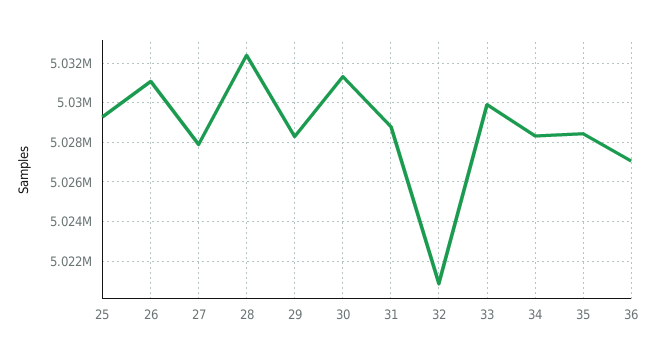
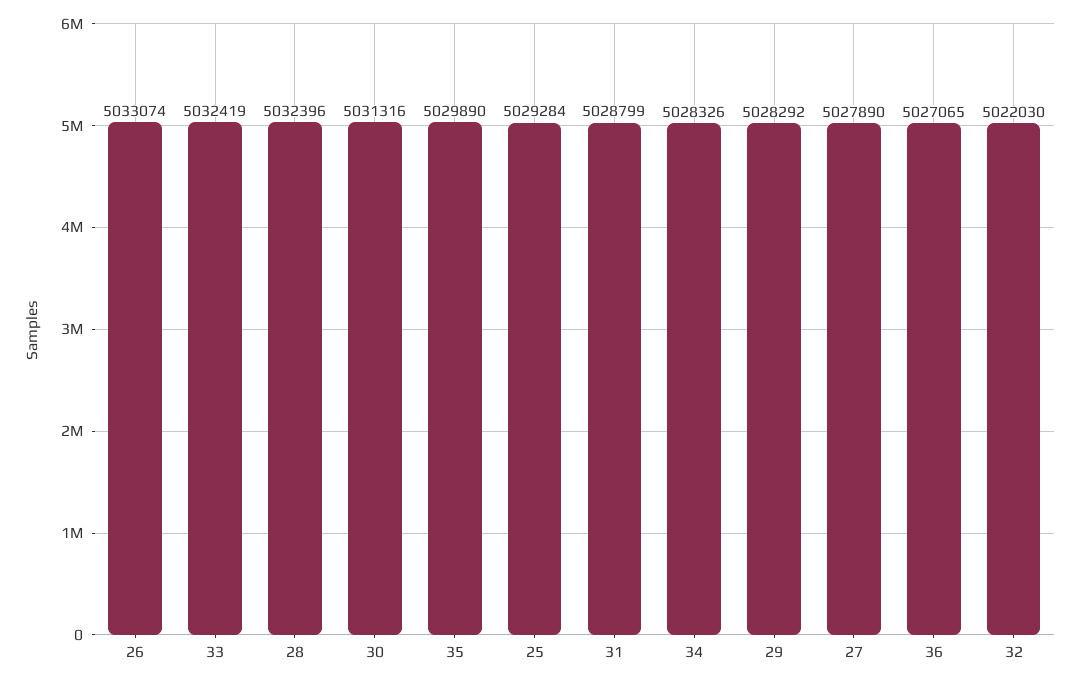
  {
    "25": 5029284,
-   "26": 5031000,
+   "26": 5033074,
    "27": 5027890,
    "28": 5032396,
    "29": 5028292,
    "30": 5031316,
    "31": 5028799,
-   "32": 5021000,
+   "32": 5022030,
-   "33": 5030000,
+   "33": 5032419,
    "34": 5028326,
-   "35": 5028500,
+   "35": 5029890,
    "36": 5027065
  }

